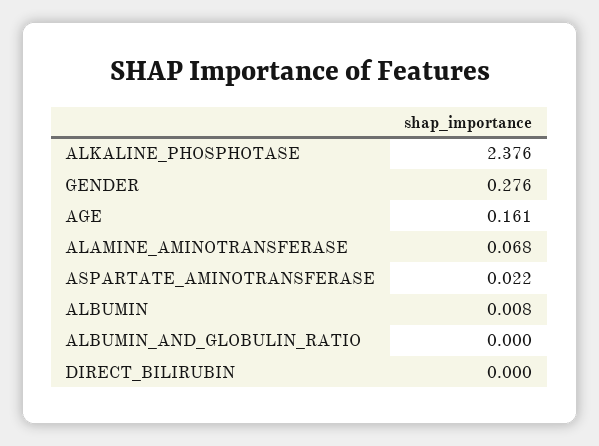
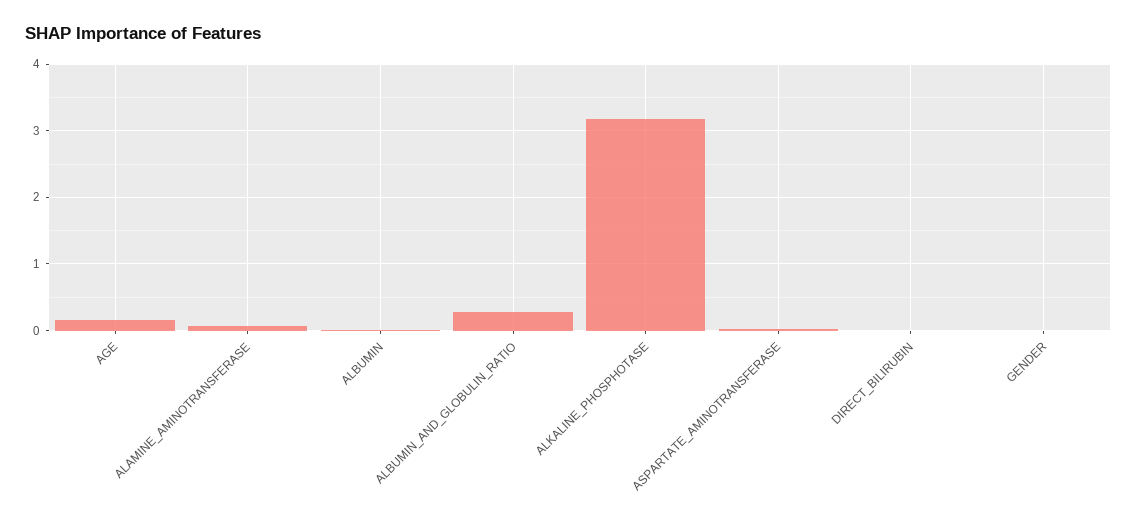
  {
-   "ALKALINE_PHOSPHOTASE": 2.376,
+   "ALKALINE_PHOSPHOTASE": 3.2,
-   "GENDER": 0.276,
+   "GENDER": 0,
    "AGE": 0.161,
    "ALAMINE_AMINOTRANSFERASE": 0.068,
    "ASPARTATE_AMINOTRANSFERASE": 0.022,
    "ALBUMIN": 0.008,
-   "ALBUMIN_AND_GLOBULIN_RATIO": 0,
+   "ALBUMIN_AND_GLOBULIN_RATIO": 0.3,
    "DIRECT_BILIRUBIN": 0
  }

